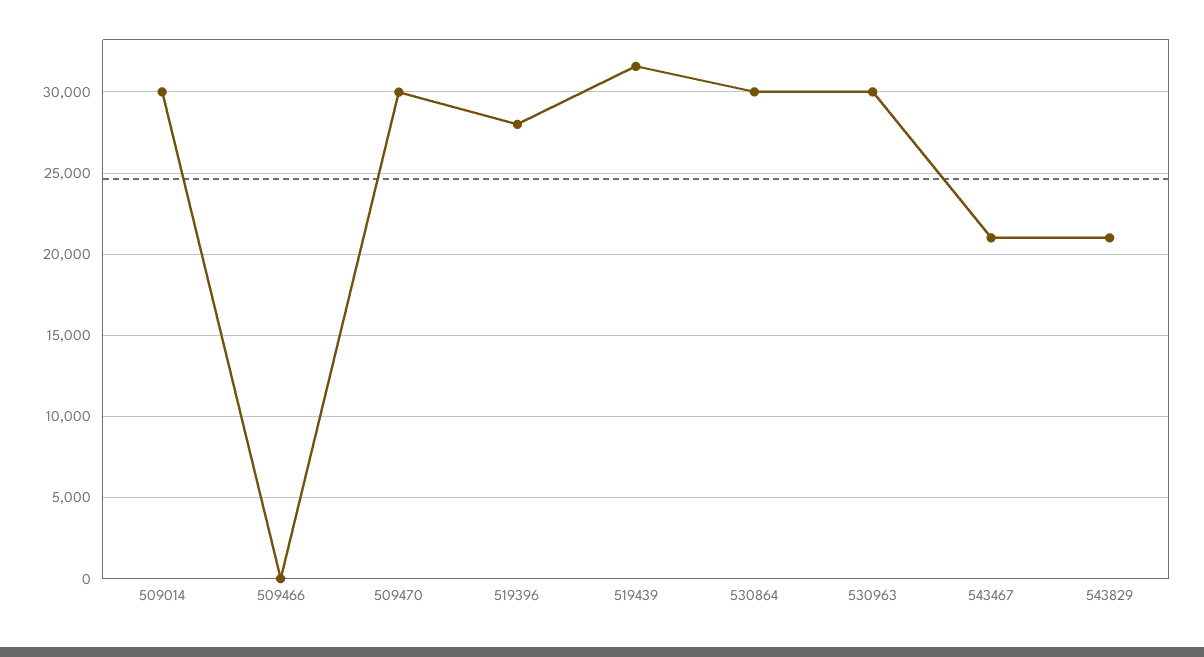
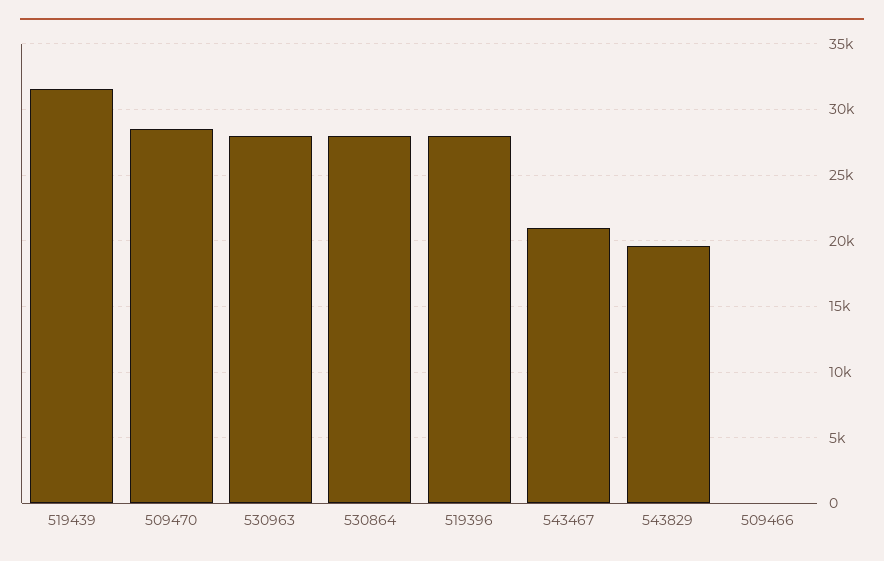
  {
-   "509014": 30000,
    "509466": 0,
-   "509470": 30000,
+   "509470": 28500,
    "519396": 28000,
    "519439": 31500,
-   "530864": 30000,
+   "530864": 28000,
-   "530963": 30000,
+   "530963": 28000,
    "543467": 21000,
-   "543829": 21000
+   "543829": 19500
  }

